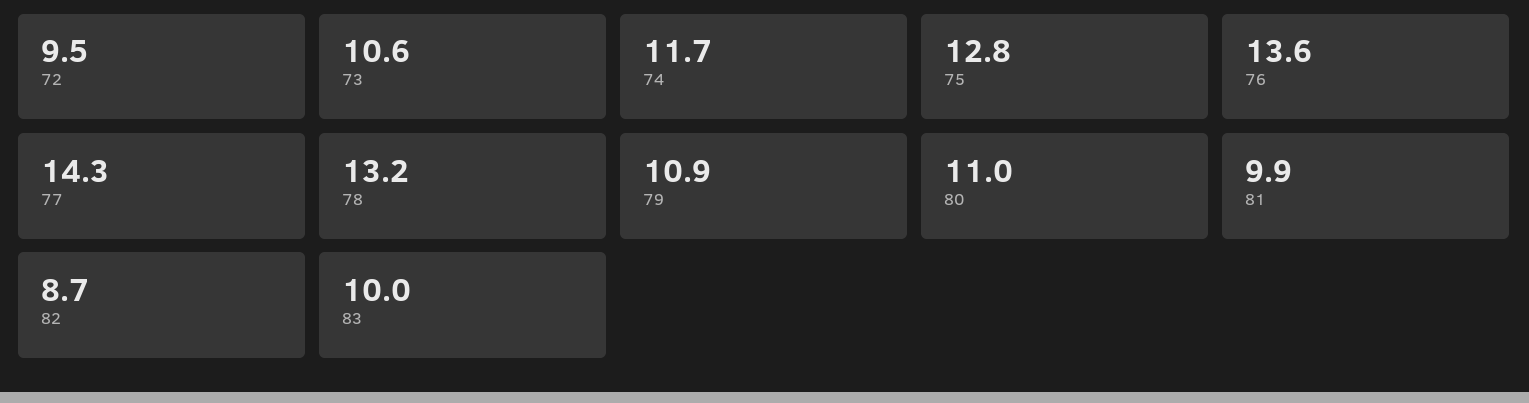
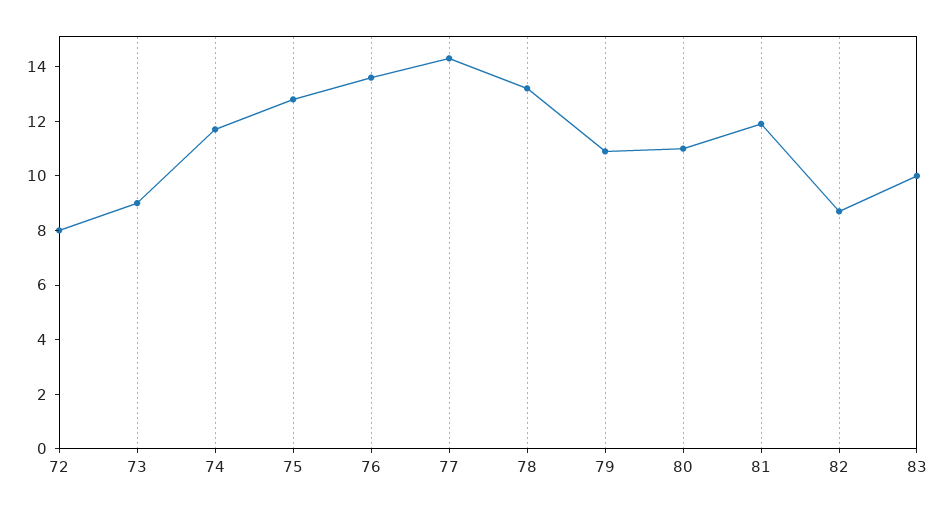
  {
-   "72": 9.5,
+   "72": 8,
-   "73": 10.6,
+   "73": 9,
    "74": 11.7,
    "75": 12.8,
    "76": 13.6,
    "77": 14.3,
    "78": 13.2,
    "79": 10.9,
    "80": 11,
-   "81": 9.9,
+   "81": 12,
    "82": 8.7,
    "83": 10
  }

